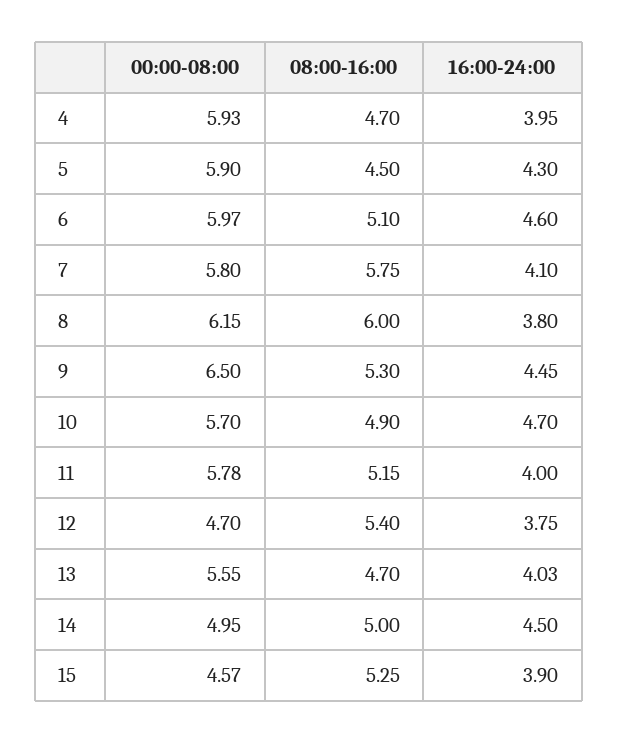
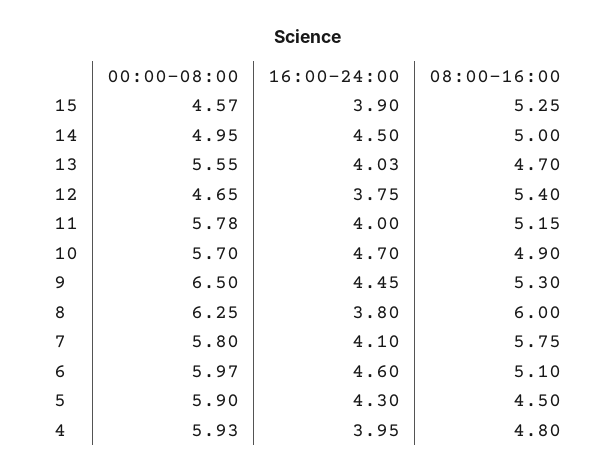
  {
    "00:00-08:00": {
      "4": 5.93,
      "5": 5.9,
      "6": 5.97,
      "7": 5.8,
-     "8": 6.15,
+     "8": 6.25,
      "9": 6.5,
      "10": 5.7,
      "11": 5.78,
-     "12": 4.7,
+     "12": 4.65,
      "13": 5.55,
      "14": 4.95,
      "15": 4.57
    },
    "08:00-16:00": {
-     "4": 4.7,
+     "4": 4.8,
      "5": 4.5,
      "6": 5.1,
      "7": 5.75,
      "8": 6,
      "9": 5.3,
      "10": 4.9,
      "11": 5.15,
      "12": 5.4,
      "13": 4.7,
      "14": 5,
      "15": 5.25
    },
    "16:00-24:00": {
      "4": 3.95,
      "5": 4.3,
      "6": 4.6,
      "7": 4.1,
      "8": 3.8,
      "9": 4.45,
      "10": 4.7,
      "11": 4,
      "12": 3.75,
      "13": 4.03,
      "14": 4.5,
      "15": 3.9
    }
  }

